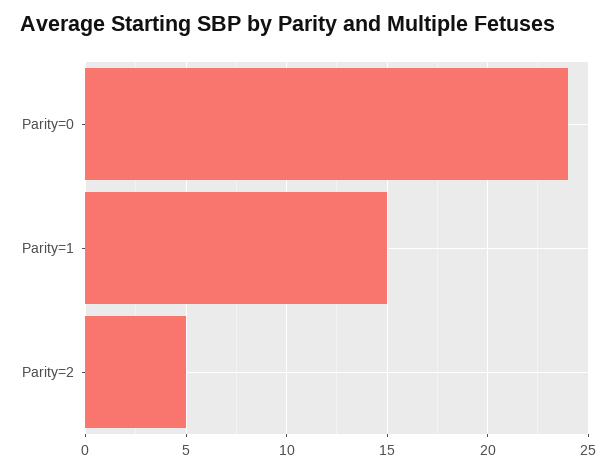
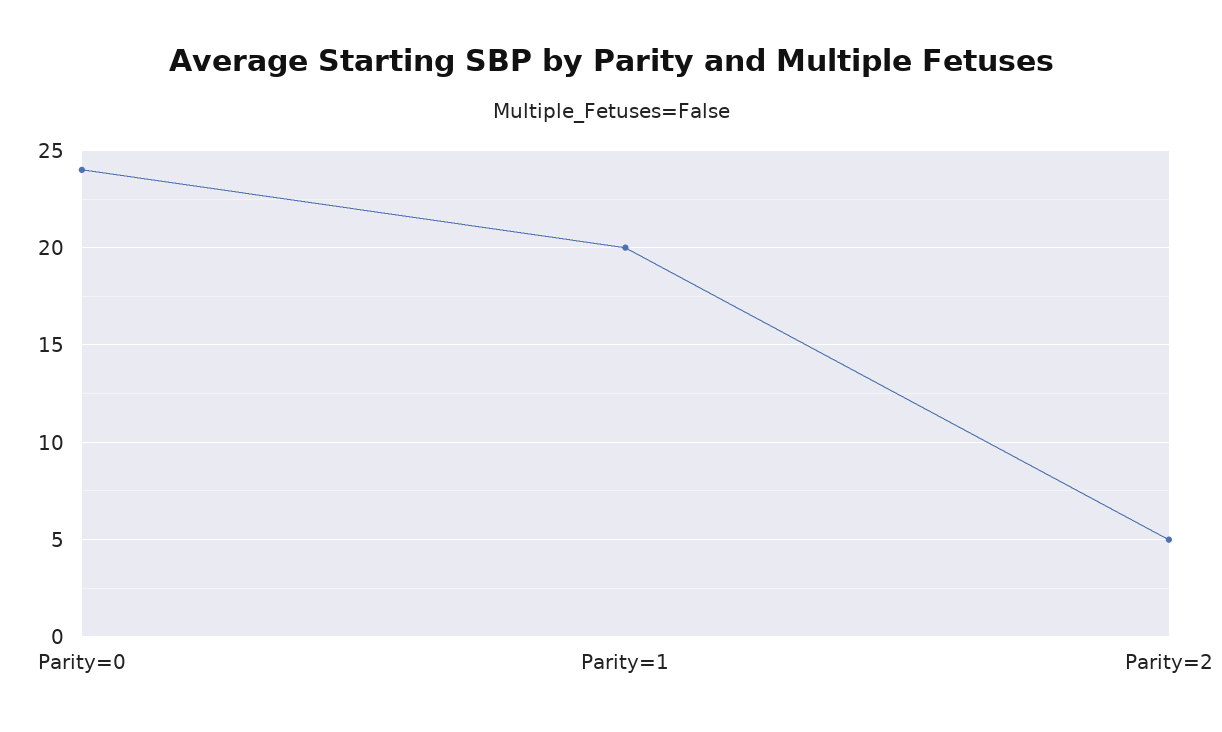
  {
    "Parity=0": 24,
-   "Parity=1": 15,
+   "Parity=1": 20,
    "Parity=2": 5
  }

